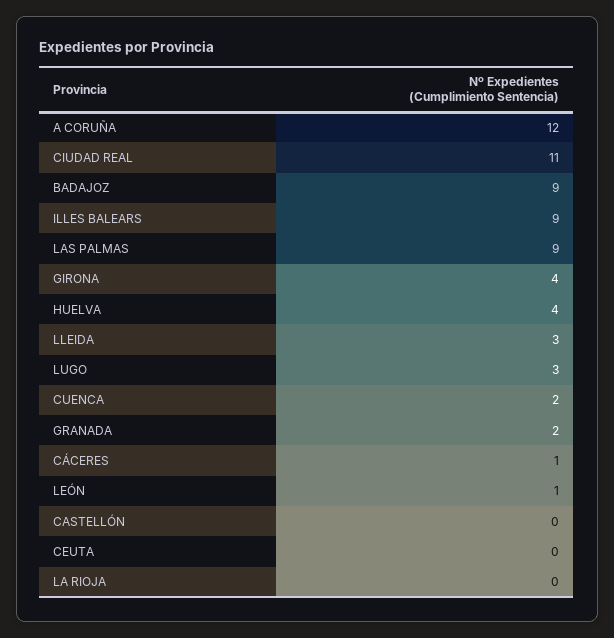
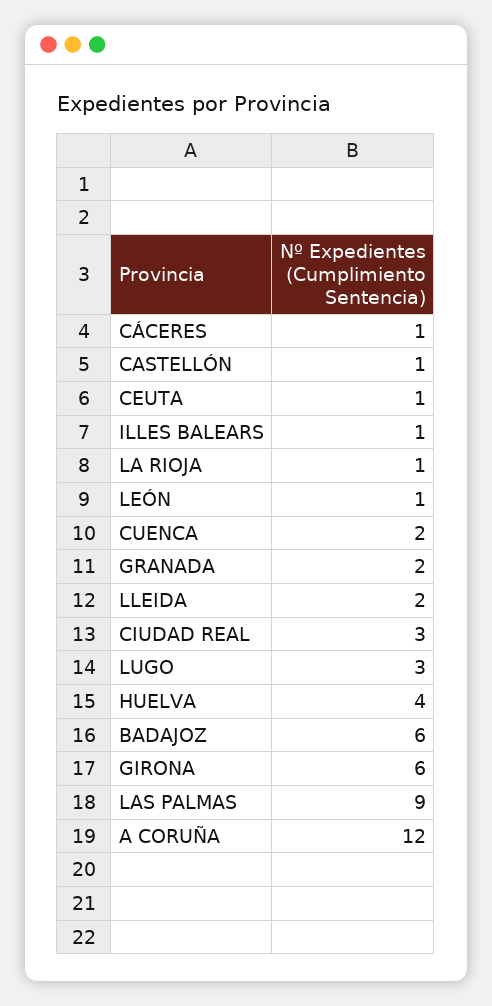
  {
    "A CORUÑA": 12,
-   "CIUDAD REAL": 11,
+   "CIUDAD REAL": 3,
-   "BADAJOZ": 9,
+   "BADAJOZ": 6,
-   "ILLES BALEARS": 9,
+   "ILLES BALEARS": 1,
    "LAS PALMAS": 9,
-   "GIRONA": 4,
+   "GIRONA": 6,
    "HUELVA": 4,
-   "LLEIDA": 3,
+   "LLEIDA": 2,
    "LUGO": 3,
    "CUENCA": 2,
    "GRANADA": 2,
    "CÁCERES": 1,
    "LEÓN": 1,
-   "CASTELLÓN": 0,
+   "CASTELLÓN": 1,
-   "CEUTA": 0,
+   "CEUTA": 1,
-   "LA RIOJA": 0
+   "LA RIOJA": 1
  }

